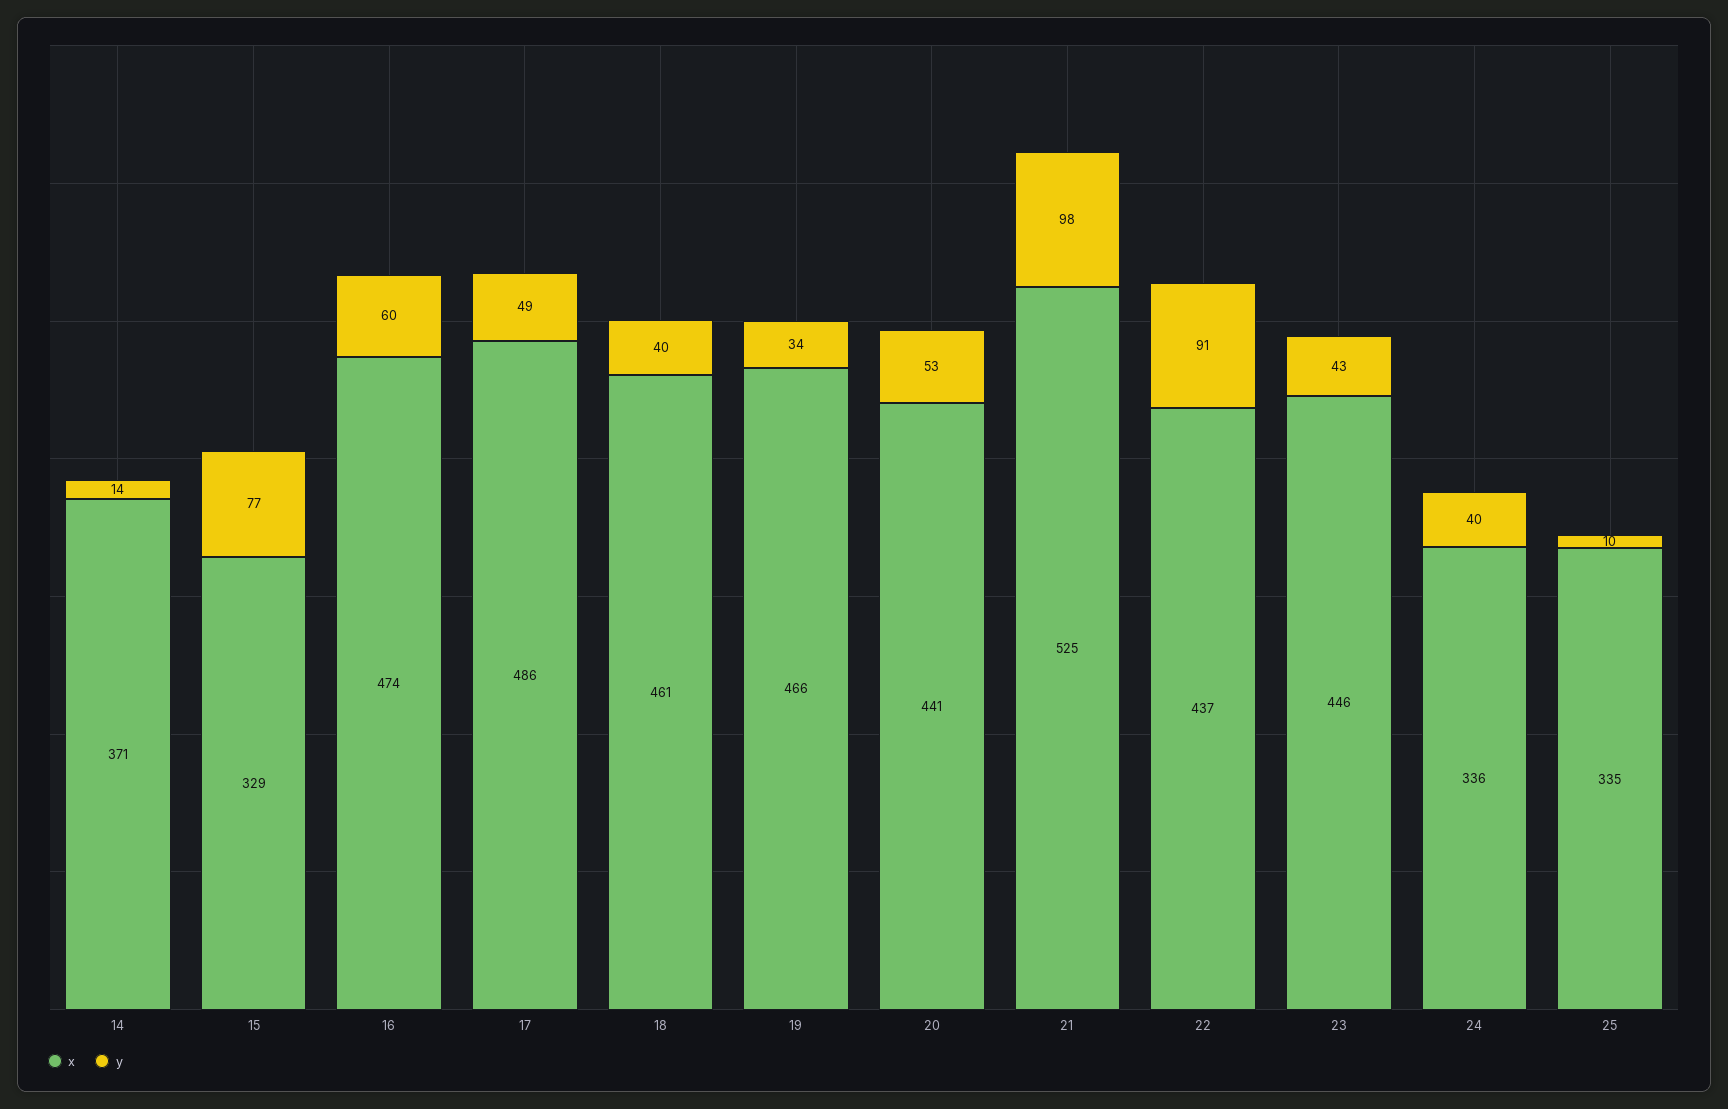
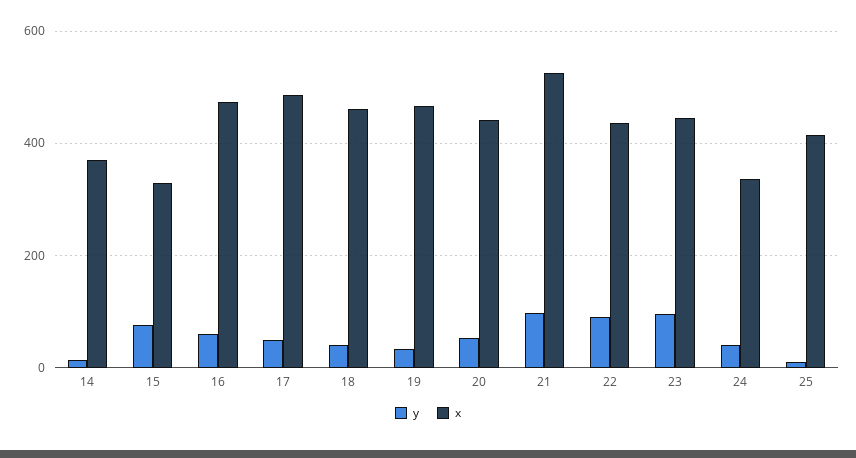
  {
    "x": {
      "14": 371,
      "15": 329,
      "16": 474,
      "17": 486,
      "18": 461,
      "19": 466,
      "20": 441,
      "21": 525,
      "22": 437,
      "23": 446,
      "24": 336,
-     "25": 335
+     "25": 420
    },
    "y": {
      "14": 14,
      "15": 77,
      "16": 60,
      "17": 49,
      "18": 40,
      "19": 34,
      "20": 53,
      "21": 98,
      "22": 91,
-     "23": 43,
+     "23": 100,
      "24": 40,
      "25": 10
    }
  }

